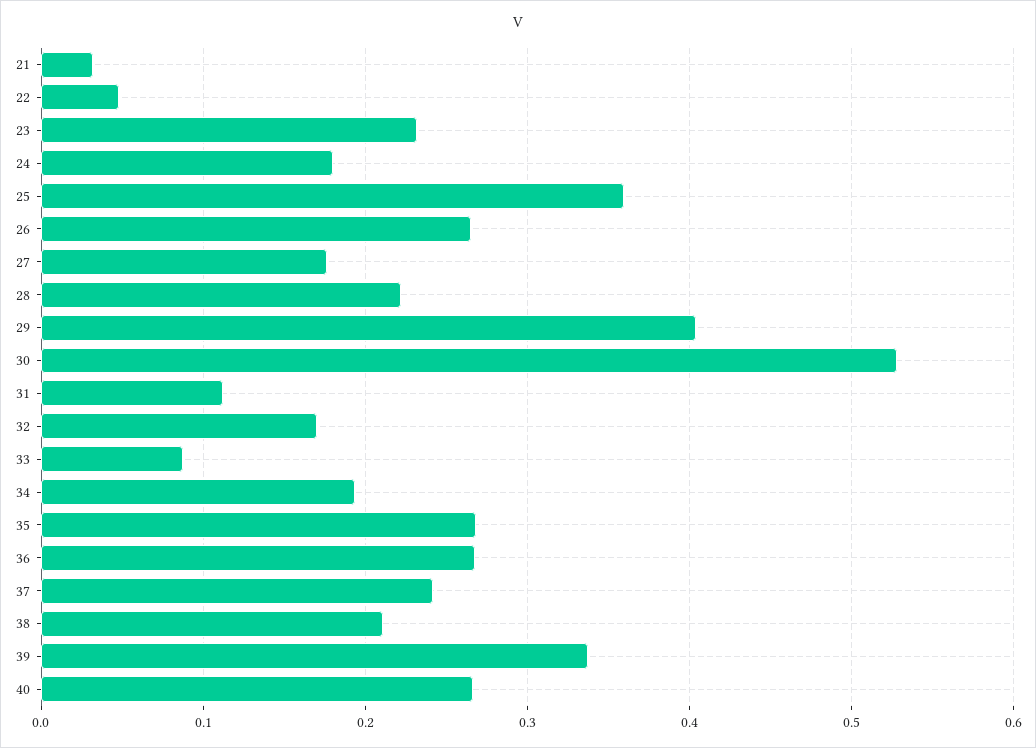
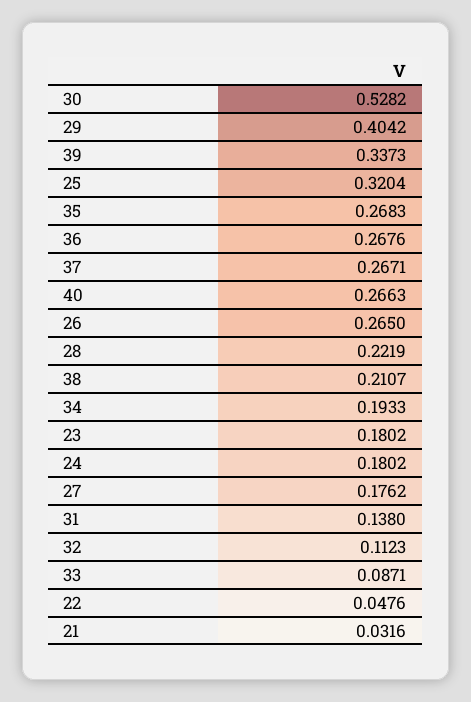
  {
    "21": 0.0316,
    "22": 0.0476,
-   "23": 0.23,
+   "23": 0.1802,
    "24": 0.1802,
-   "25": 0.36,
+   "25": 0.3204,
    "26": 0.265,
    "27": 0.1762,
    "28": 0.2219,
    "29": 0.4042,
    "30": 0.5282,
-   "31": 0.11,
+   "31": 0.138,
-   "32": 0.17,
+   "32": 0.1123,
    "33": 0.0871,
    "34": 0.1933,
    "35": 0.2683,
    "36": 0.2676,
-   "37": 0.24,
+   "37": 0.2671,
    "38": 0.2107,
    "39": 0.3373,
    "40": 0.2663
  }

